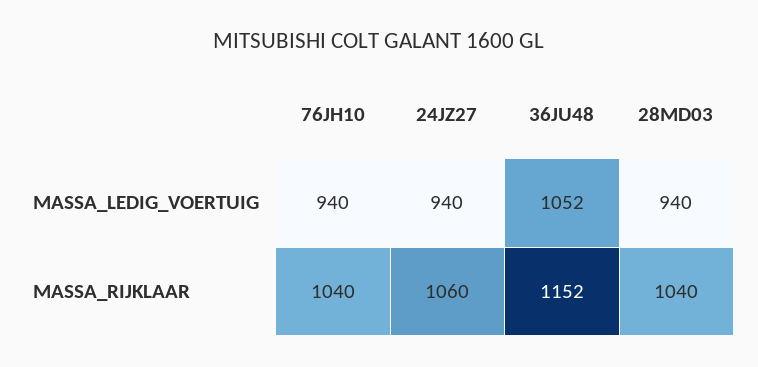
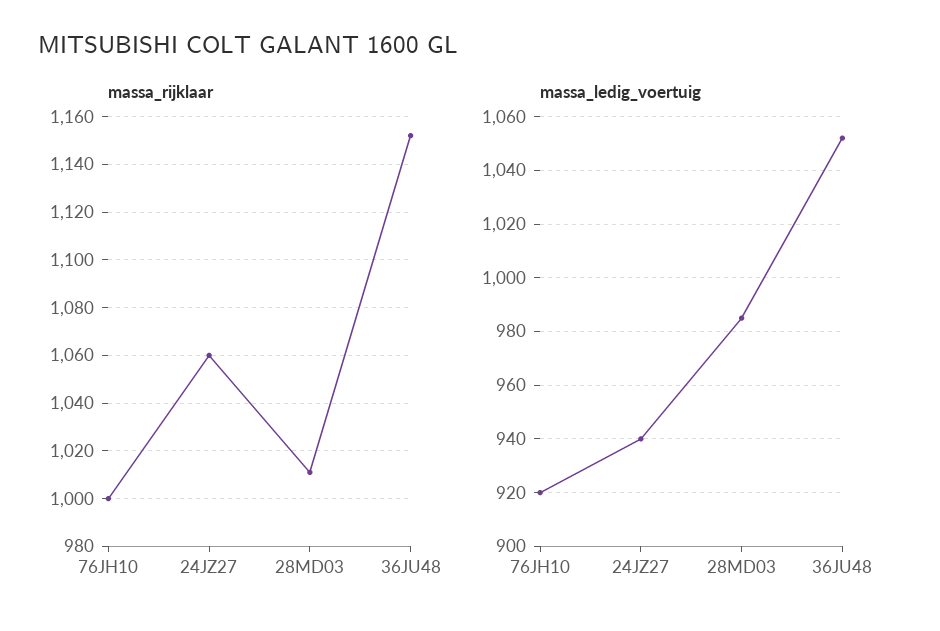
  {
    "MASSA_LEDIG_VOERTUIG": {
-     "76JH10": 940,
+     "76JH10": 920,
      "24JZ27": 940,
      "36JU48": 1052,
-     "28MD03": 940
+     "28MD03": 985
    },
    "MASSA_RIJKLAAR": {
-     "76JH10": 1040,
+     "76JH10": 1000,
      "24JZ27": 1060,
      "36JU48": 1152,
-     "28MD03": 1040
+     "28MD03": 1010
    }
  }

